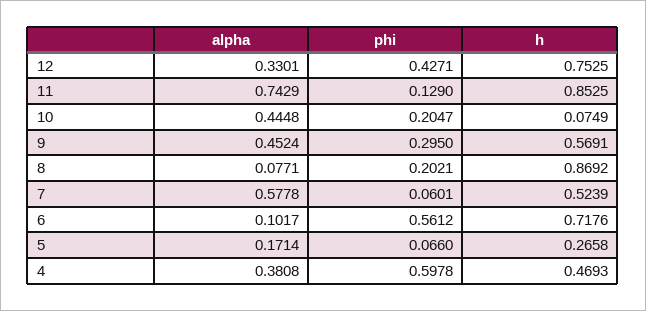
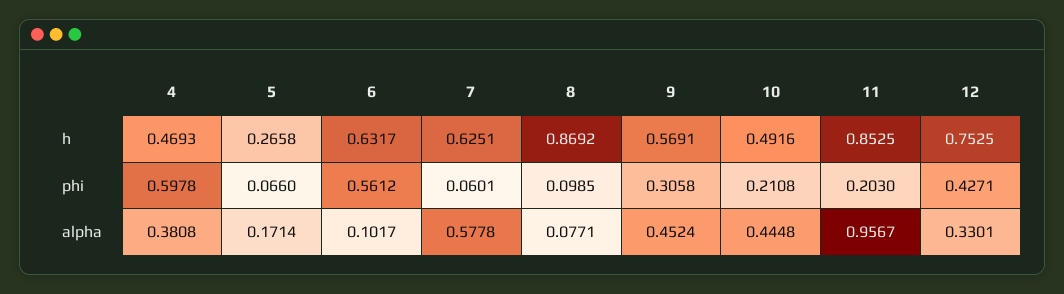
  {
    "alpha": {
      "12": 0.3301,
-     "11": 0.7429,
+     "11": 0.9567,
      "10": 0.4448,
      "9": 0.4524,
      "8": 0.0771,
      "7": 0.5778,
      "6": 0.1017,
      "5": 0.1714,
      "4": 0.3808
    },
    "phi": {
      "12": 0.4271,
-     "11": 0.129,
+     "11": 0.203,
-     "10": 0.2047,
+     "10": 0.2108,
-     "9": 0.295,
+     "9": 0.3058,
-     "8": 0.2021,
+     "8": 0.0985,
      "7": 0.0601,
      "6": 0.5612,
      "5": 0.066,
      "4": 0.5978
    },
    "h": {
      "12": 0.7525,
      "11": 0.8525,
-     "10": 0.0749,
+     "10": 0.4916,
      "9": 0.5691,
      "8": 0.8692,
-     "7": 0.5239,
+     "7": 0.6251,
-     "6": 0.7176,
+     "6": 0.6317,
      "5": 0.2658,
      "4": 0.4693
    }
  }

